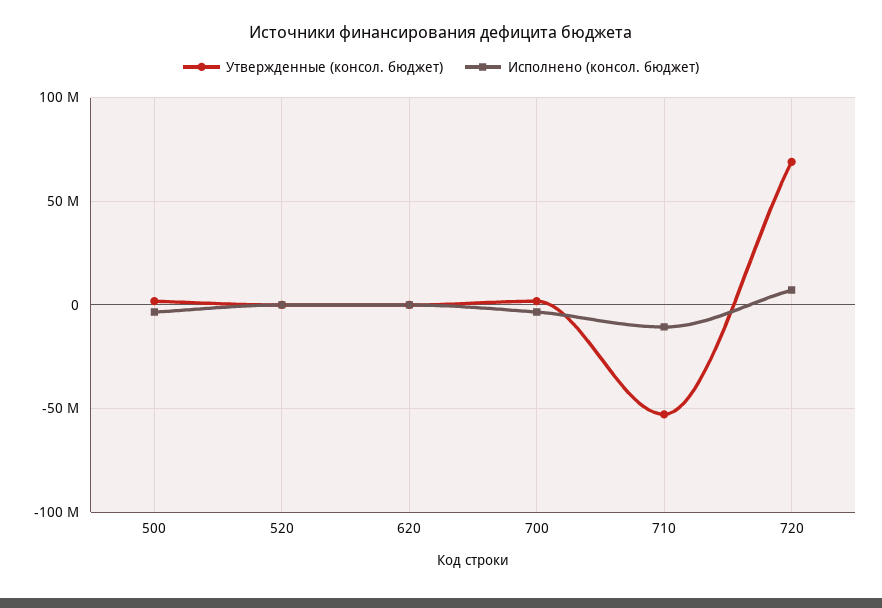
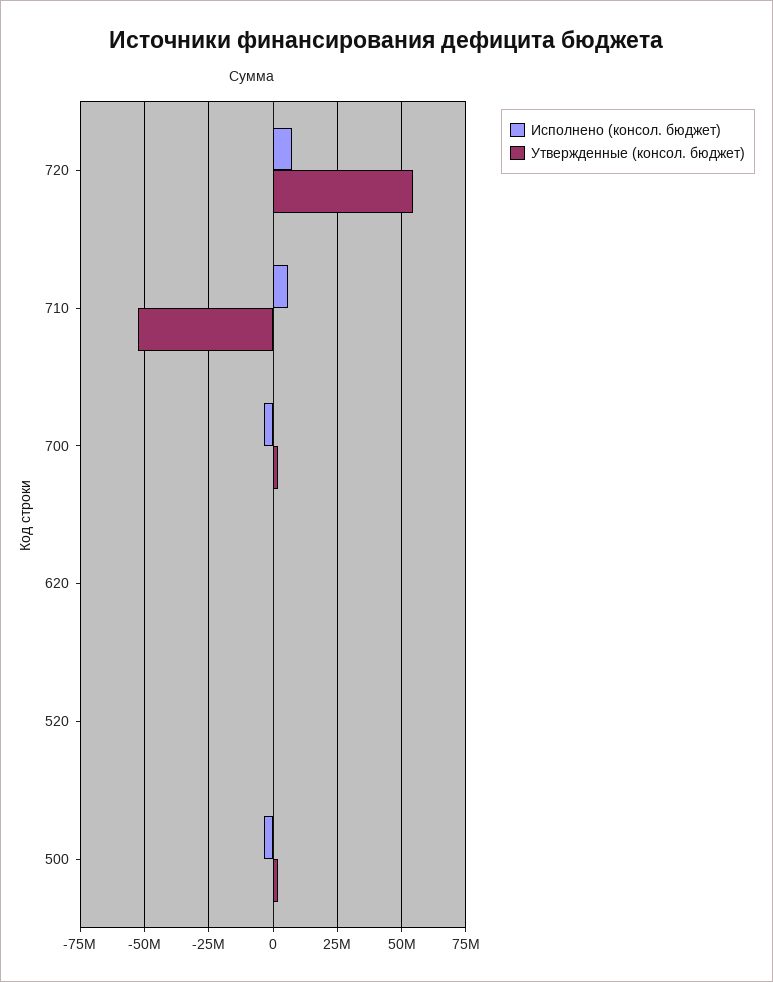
  {
    "Утвержденные (консол. бюджет)": {
      "500": 2500000,
      "520": 0,
      "620": 0,
      "700": 2500000,
      "710": -52500000,
-     "720": 70000000
+     "720": 55000000
    },
    "Исполнено (консол. бюджет)": {
      "500": -2500000,
      "520": 0,
      "620": 0,
      "700": -2500000,
-     "710": -10000000,
+     "710": 5000000,
      "720": 7500000
    }
  }

